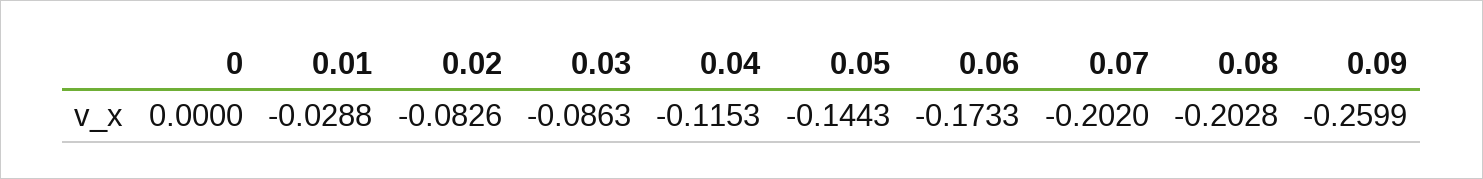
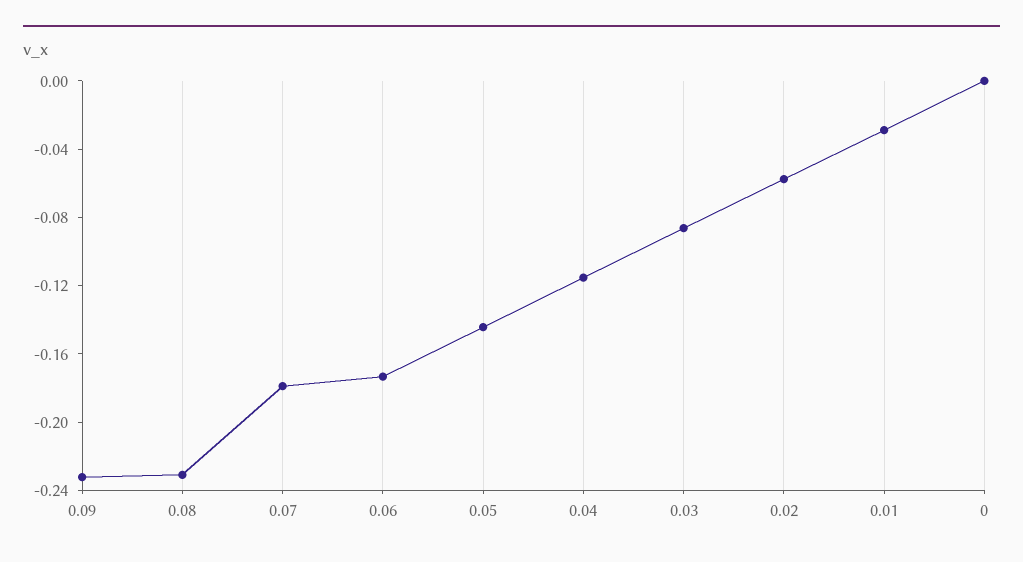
  {
    "0": 0,
    "0.01": -0.0288,
-   "0.02": -0.0826,
+   "0.02": -0.06,
    "0.03": -0.0863,
    "0.04": -0.1153,
    "0.05": -0.1443,
    "0.06": -0.1733,
-   "0.07": -0.202,
+   "0.07": -0.18,
-   "0.08": -0.2028,
+   "0.08": -0.23,
-   "0.09": -0.2599
+   "0.09": -0.23
  }

